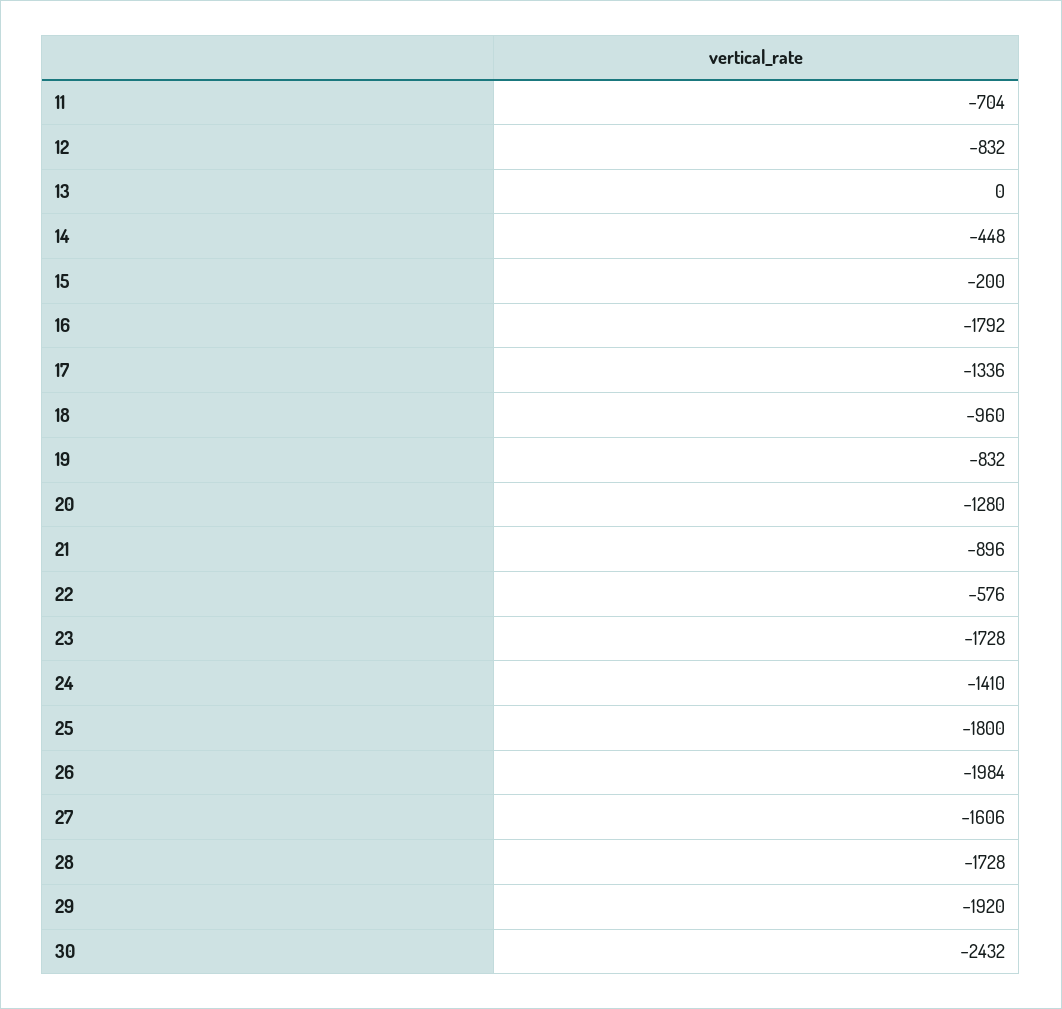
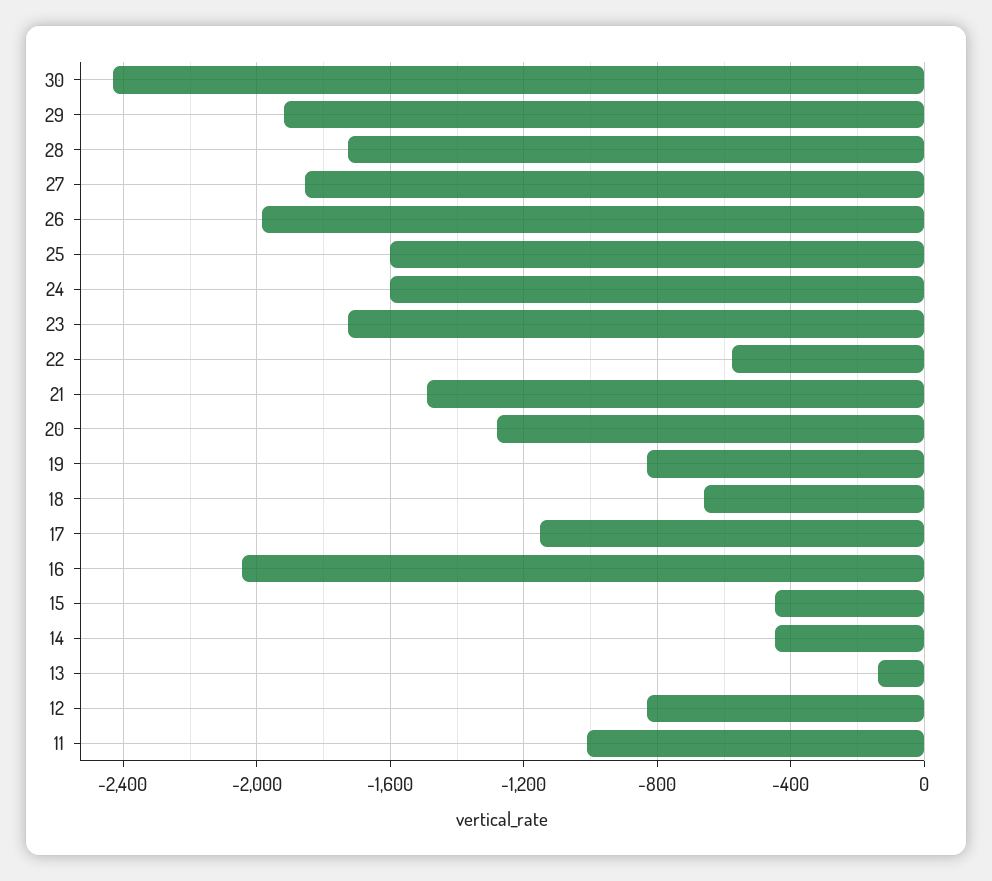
  {
-   "11": -704,
+   "11": -1000,
    "12": -832,
-   "13": 0,
+   "13": -150,
    "14": -448,
-   "15": -200,
+   "15": -450,
-   "16": -1792,
+   "16": -2050,
-   "17": -1336,
+   "17": -1150,
-   "18": -960,
+   "18": -650,
    "19": -832,
    "20": -1280,
-   "21": -896,
+   "21": -1500,
    "22": -576,
    "23": -1728,
-   "24": -1410,
+   "24": -1600,
-   "25": -1800,
+   "25": -1600,
    "26": -1984,
-   "27": -1606,
+   "27": -1850,
    "28": -1728,
    "29": -1920,
    "30": -2432
  }

